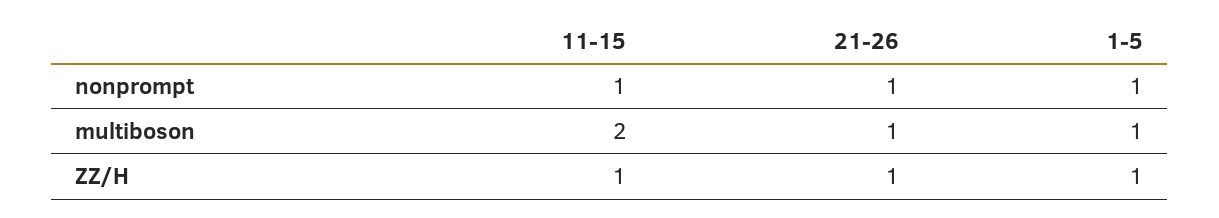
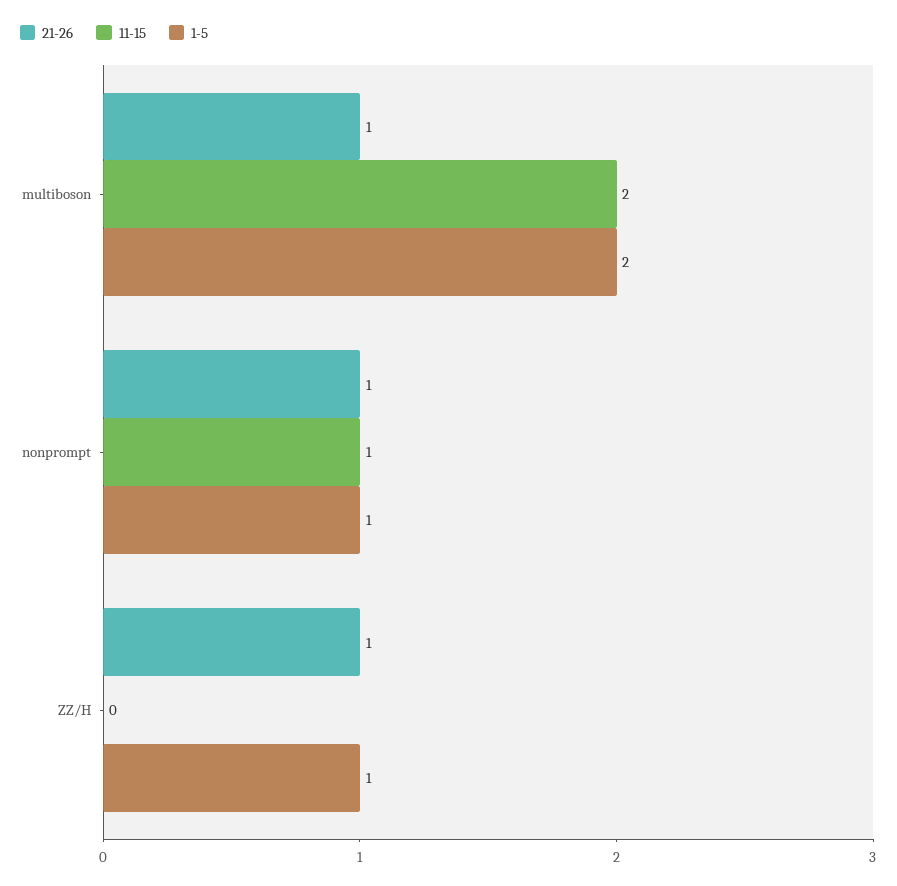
  {
    "11-15": {
      "nonprompt": 1,
      "multiboson": 2,
-     "ZZ/H": 1
+     "ZZ/H": 0
    },
    "21-26": {
      "nonprompt": 1,
      "multiboson": 1,
      "ZZ/H": 1
    },
    "1-5": {
      "nonprompt": 1,
-     "multiboson": 1,
+     "multiboson": 2,
      "ZZ/H": 1
    }
  }

